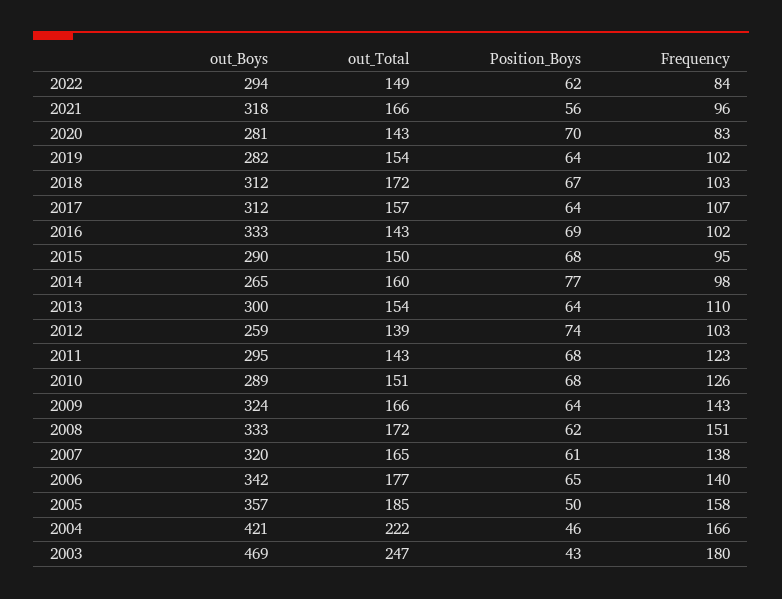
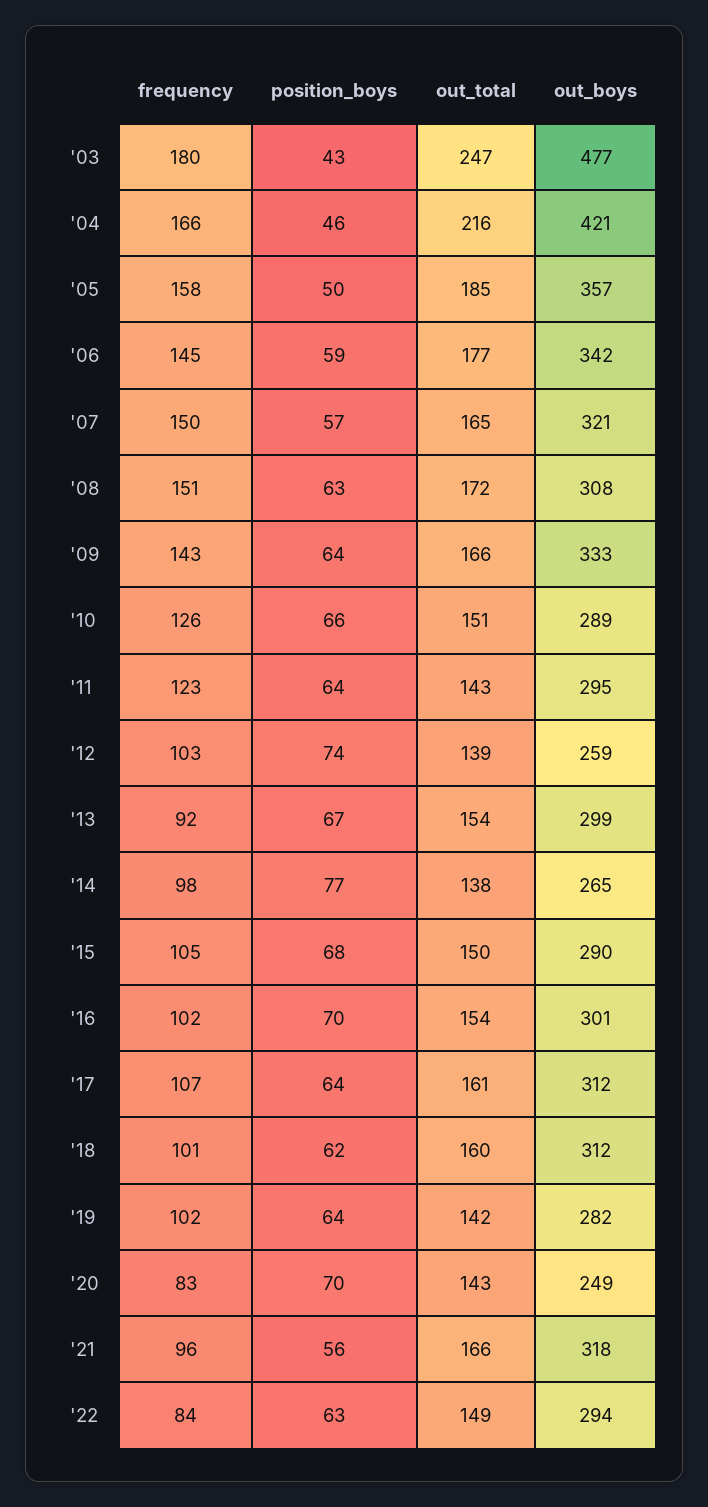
  {
    "out_Boys": {
      "2022": 294,
      "2021": 318,
-     "2020": 281,
+     "2020": 249,
      "2019": 282,
      "2018": 312,
      "2017": 312,
-     "2016": 333,
+     "2016": 301,
      "2015": 290,
      "2014": 265,
-     "2013": 300,
+     "2013": 299,
      "2012": 259,
      "2011": 295,
      "2010": 289,
-     "2009": 324,
+     "2009": 333,
-     "2008": 333,
+     "2008": 308,
-     "2007": 320,
+     "2007": 321,
      "2006": 342,
      "2005": 357,
      "2004": 421,
-     "2003": 469
+     "2003": 477
    },
    "out_Total": {
      "2022": 149,
      "2021": 166,
      "2020": 143,
-     "2019": 154,
+     "2019": 142,
-     "2018": 172,
+     "2018": 160,
-     "2017": 157,
+     "2017": 161,
-     "2016": 143,
+     "2016": 154,
      "2015": 150,
-     "2014": 160,
+     "2014": 138,
      "2013": 154,
      "2012": 139,
      "2011": 143,
      "2010": 151,
      "2009": 166,
      "2008": 172,
      "2007": 165,
      "2006": 177,
      "2005": 185,
-     "2004": 222,
+     "2004": 216,
      "2003": 247
    },
    "Position_Boys": {
-     "2022": 62,
+     "2022": 63,
      "2021": 56,
      "2020": 70,
      "2019": 64,
-     "2018": 67,
+     "2018": 62,
      "2017": 64,
-     "2016": 69,
+     "2016": 70,
      "2015": 68,
      "2014": 77,
-     "2013": 64,
+     "2013": 67,
      "2012": 74,
-     "2011": 68,
+     "2011": 64,
-     "2010": 68,
+     "2010": 66,
      "2009": 64,
-     "2008": 62,
+     "2008": 63,
-     "2007": 61,
+     "2007": 57,
-     "2006": 65,
+     "2006": 59,
      "2005": 50,
      "2004": 46,
      "2003": 43
    },
    "Frequency": {
      "2022": 84,
      "2021": 96,
      "2020": 83,
      "2019": 102,
-     "2018": 103,
+     "2018": 101,
      "2017": 107,
      "2016": 102,
-     "2015": 95,
+     "2015": 105,
      "2014": 98,
-     "2013": 110,
+     "2013": 92,
      "2012": 103,
      "2011": 123,
      "2010": 126,
      "2009": 143,
      "2008": 151,
-     "2007": 138,
+     "2007": 150,
-     "2006": 140,
+     "2006": 145,
      "2005": 158,
      "2004": 166,
      "2003": 180
    }
  }

